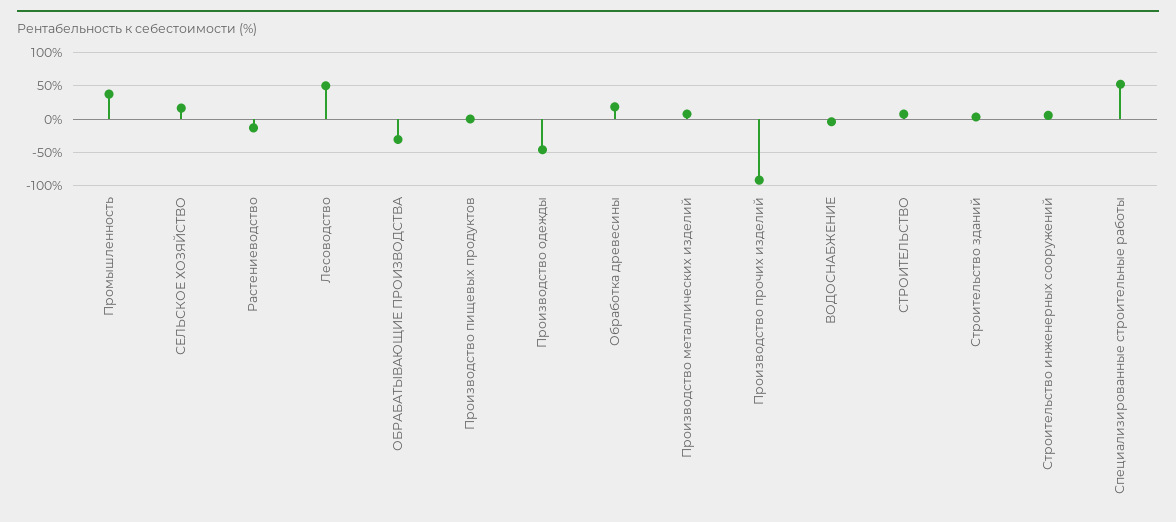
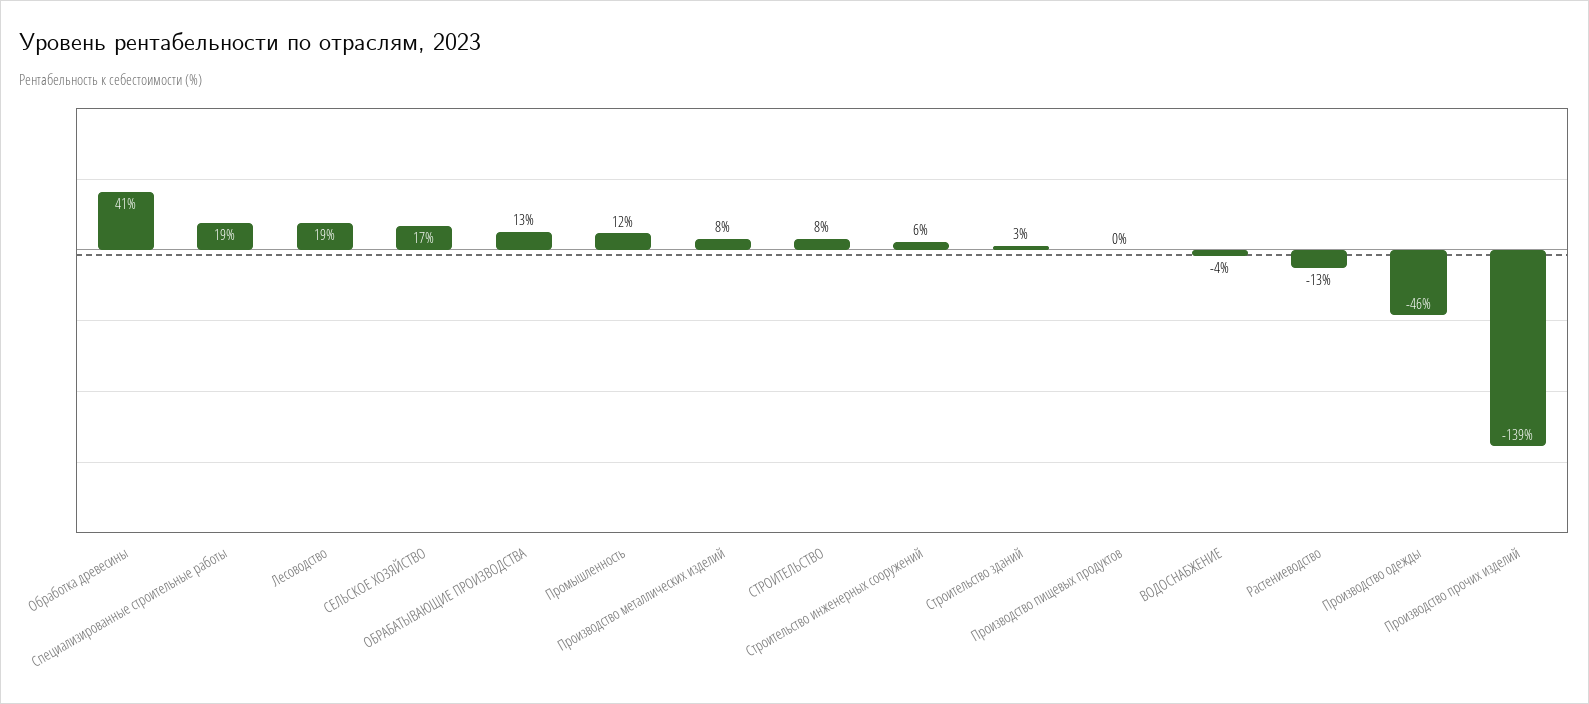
  {
-   "Промышленность": 40,
+   "Промышленность": 12,
    "СЕЛЬСКОЕ ХОЗЯЙСТВО": 17,
    "Растениеводство": -13,
-   "Лесоводство": 50,
+   "Лесоводство": 19,
-   "ОБРАБАТЫВАЮЩИЕ ПРОИЗВОДСТВА": -30,
+   "ОБРАБАТЫВАЮЩИЕ ПРОИЗВОДСТВА": 13,
    "Производство пищевых продуктов": 0,
    "Производство одежды": -46,
-   "Обработка древесины": 20,
+   "Обработка древесины": 41,
    "Производство металлических изделий": 8,
-   "Производство прочих изделий": -90,
+   "Производство прочих изделий": -139,
    "ВОДОСНАБЖЕНИЕ": -4,
    "СТРОИТЕЛЬСТВО": 8,
    "Строительство зданий": 3,
    "Строительство инженерных сооружений": 6,
-   "Специализированные строительные работы": 50
+   "Специализированные строительные работы": 19
  }

